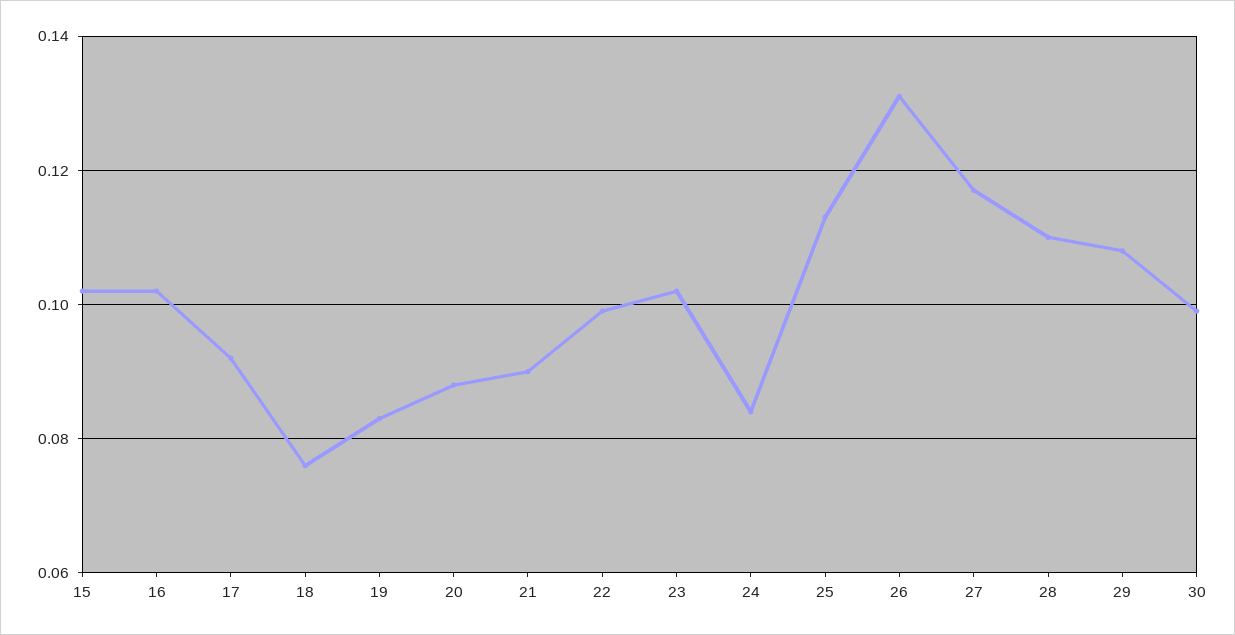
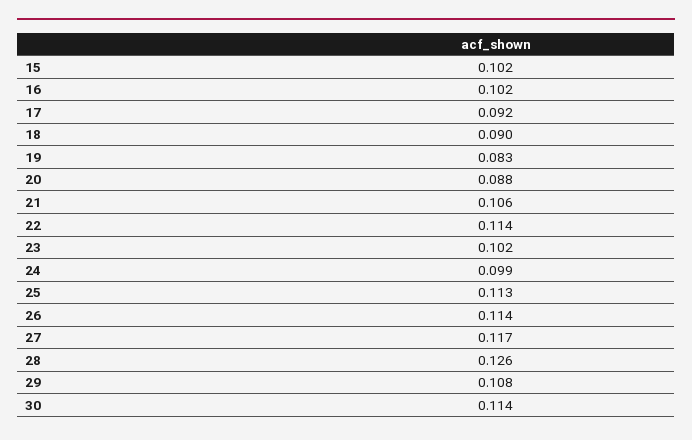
  {
    "15": 0.102,
    "16": 0.102,
    "17": 0.092,
-   "18": 0.075,
+   "18": 0.09,
    "19": 0.083,
    "20": 0.088,
-   "21": 0.09,
+   "21": 0.106,
-   "22": 0.1,
+   "22": 0.114,
    "23": 0.102,
-   "24": 0.085,
+   "24": 0.099,
    "25": 0.113,
-   "26": 0.13,
+   "26": 0.114,
    "27": 0.117,
-   "28": 0.11,
+   "28": 0.126,
    "29": 0.108,
-   "30": 0.1
+   "30": 0.114
  }

